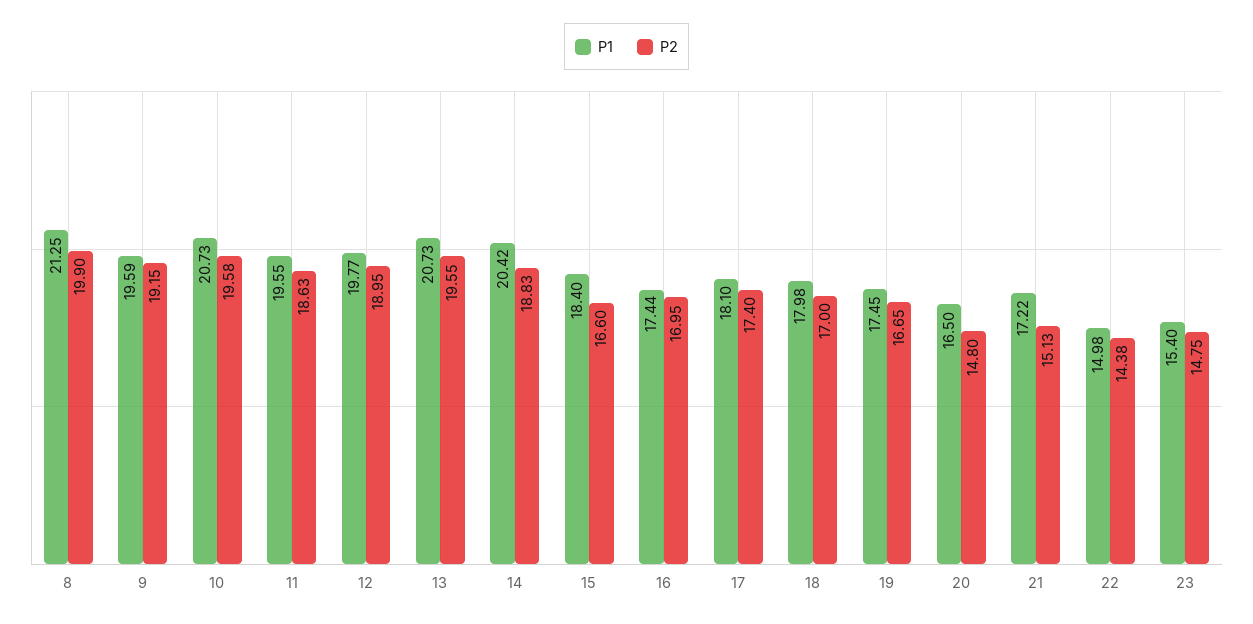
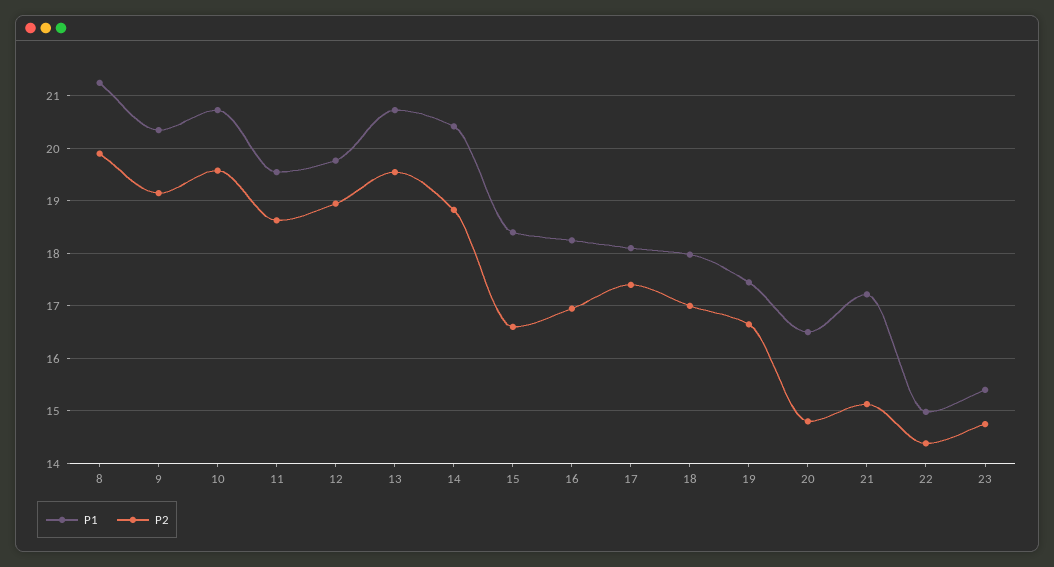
  {
    "P1": {
      "8": 21.25,
-     "9": 19.59,
+     "9": 20.4,
      "10": 20.73,
      "11": 19.55,
      "12": 19.77,
      "13": 20.73,
      "14": 20.42,
      "15": 18.4,
-     "16": 17.44,
+     "16": 18.2,
      "17": 18.1,
      "18": 17.98,
      "19": 17.45,
      "20": 16.5,
      "21": 17.22,
      "22": 14.98,
      "23": 15.4
    },
    "P2": {
      "8": 19.9,
      "9": 19.15,
      "10": 19.58,
      "11": 18.63,
      "12": 18.95,
      "13": 19.55,
      "14": 18.83,
      "15": 16.6,
      "16": 16.95,
      "17": 17.4,
      "18": 17,
      "19": 16.65,
      "20": 14.8,
      "21": 15.13,
      "22": 14.38,
      "23": 14.75
    }
  }

